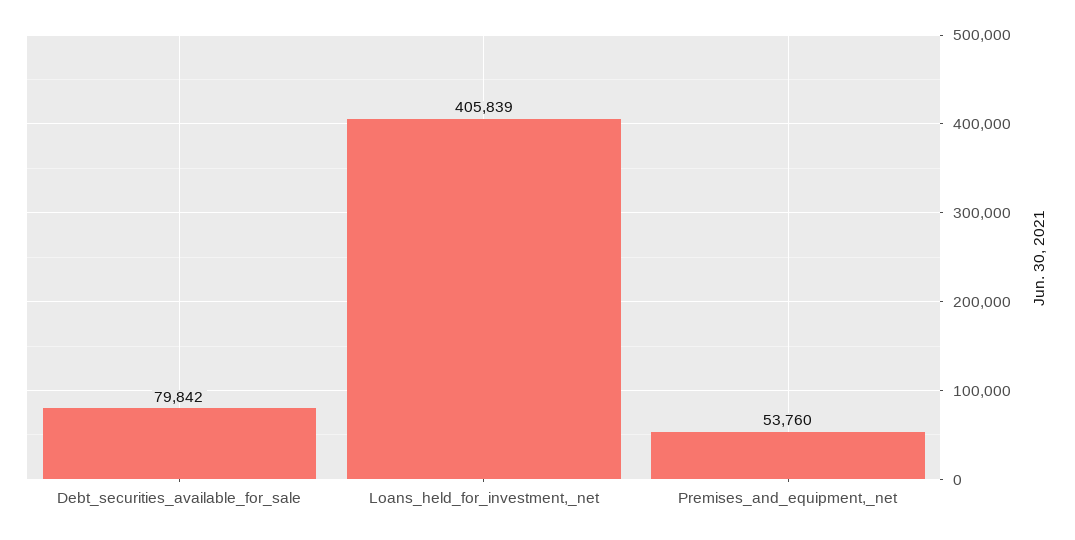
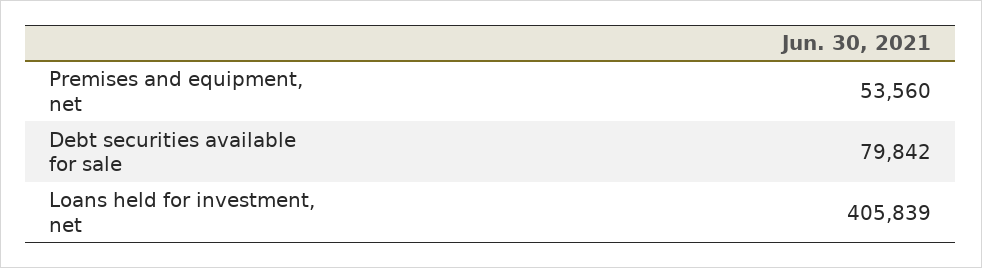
  {
    "Debt_securities_available_for_sale": 79842,
    "Loans_held_for_investment,_net": 405839,
-   "Premises_and_equipment,_net": 53760
+   "Premises_and_equipment,_net": 53560
  }

